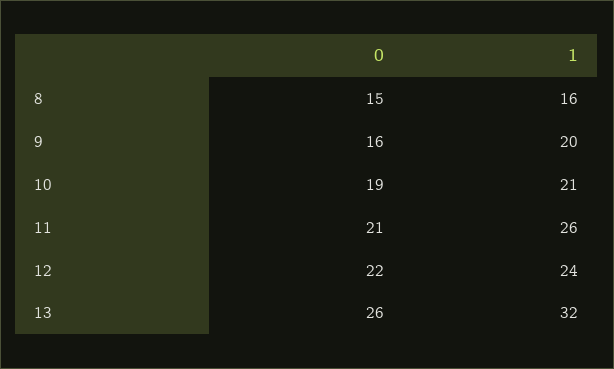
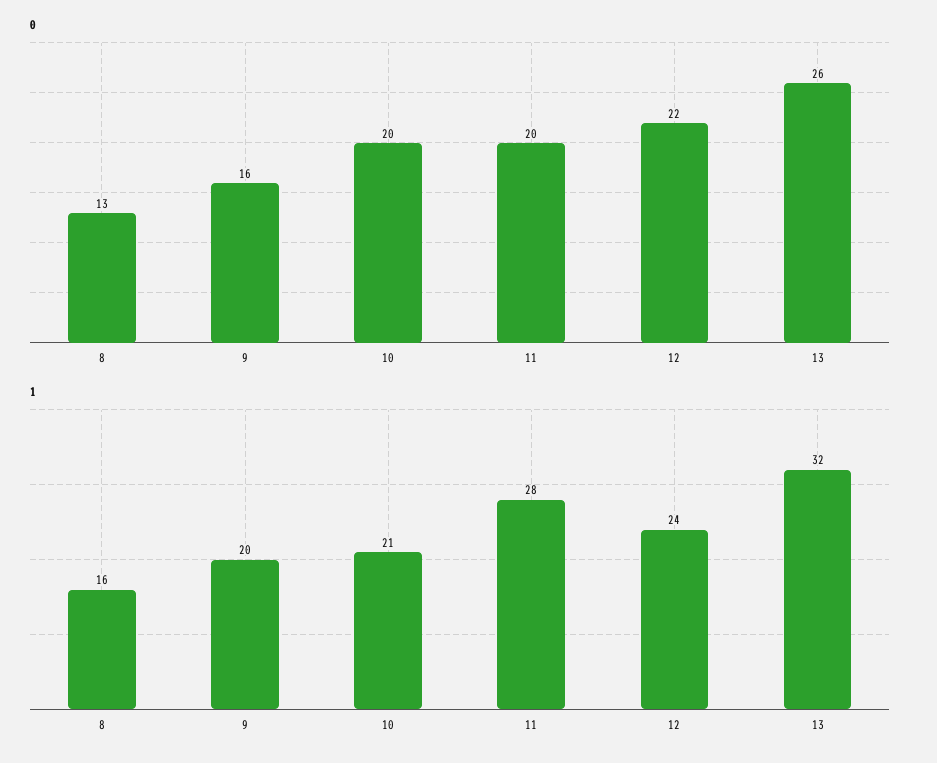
  {
    "0": {
-     "8": 15,
+     "8": 13,
      "9": 16,
-     "10": 19,
+     "10": 20,
-     "11": 21,
+     "11": 20,
      "12": 22,
      "13": 26
    },
    "1": {
      "8": 16,
      "9": 20,
      "10": 21,
-     "11": 26,
+     "11": 28,
      "12": 24,
      "13": 32
    }
  }

